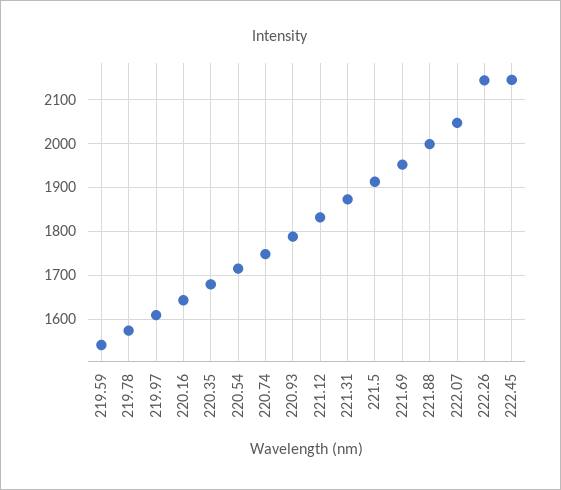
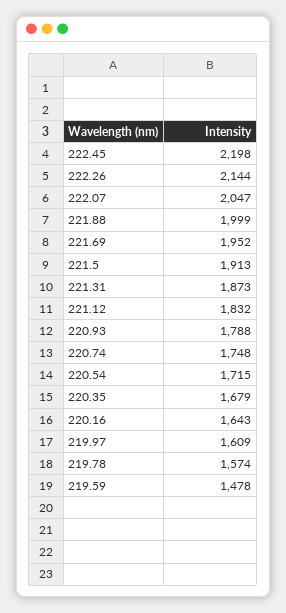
  {
-   "219.59": 1540,
+   "219.59": 1478,
    "219.78": 1574,
    "219.97": 1609,
    "220.16": 1643,
    "220.35": 1679,
    "220.54": 1715,
    "220.74": 1748,
    "220.93": 1788,
    "221.12": 1832,
    "221.31": 1873,
    "221.5": 1913,
    "221.69": 1952,
    "221.88": 1999,
    "222.07": 2047,
    "222.26": 2144,
-   "222.45": 2140
+   "222.45": 2198
  }

